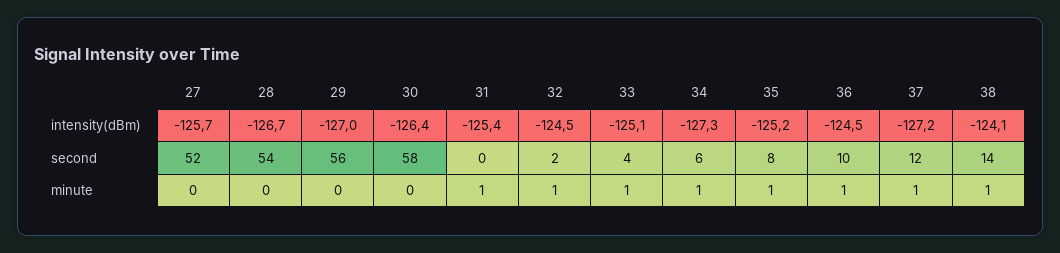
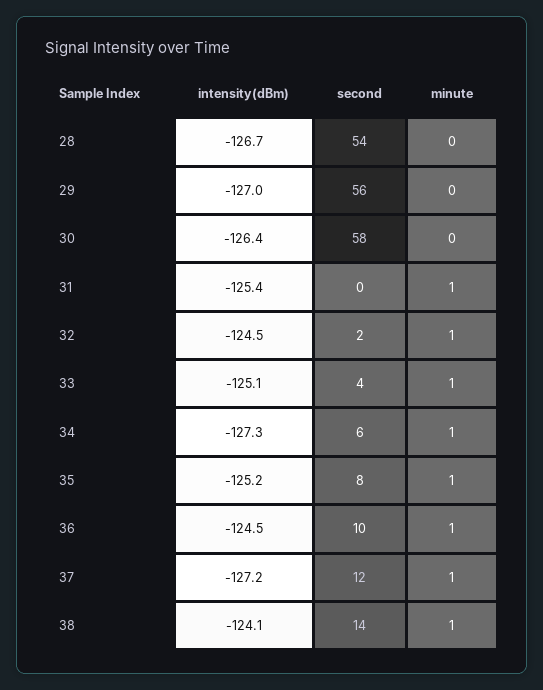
  {
-   "27": {
-     "intensity(dBm)": -125.7,
-     "second": 52,
-     "minute": 0
-   },
    "28": {
      "intensity(dBm)": -126.7,
      "second": 54,
      "minute": 0
    },
    "29": {
      "intensity(dBm)": -127,
      "second": 56,
      "minute": 0
    },
    "30": {
      "intensity(dBm)": -126.4,
      "second": 58,
      "minute": 0
    },
    "31": {
      "intensity(dBm)": -125.4,
      "second": 0,
      "minute": 1
    },
    "32": {
      "intensity(dBm)": -124.5,
      "second": 2,
      "minute": 1
    },
    "33": {
      "intensity(dBm)": -125.1,
      "second": 4,
      "minute": 1
    },
    "34": {
      "intensity(dBm)": -127.3,
      "second": 6,
      "minute": 1
    },
    "35": {
      "intensity(dBm)": -125.2,
      "second": 8,
      "minute": 1
    },
    "36": {
      "intensity(dBm)": -124.5,
      "second": 10,
      "minute": 1
    },
    "37": {
      "intensity(dBm)": -127.2,
      "second": 12,
      "minute": 1
    },
    "38": {
      "intensity(dBm)": -124.1,
      "second": 14,
      "minute": 1
    }
  }

